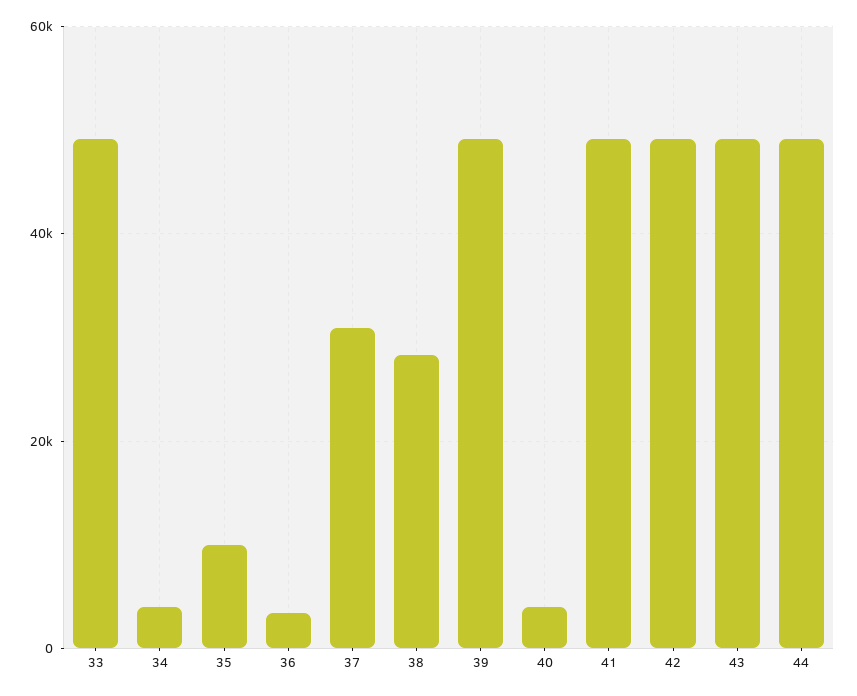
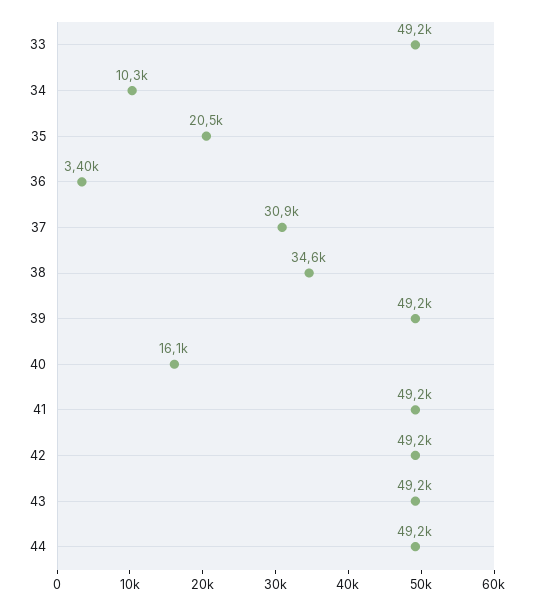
  {
    "33": 49200,
-   "34": 4000,
+   "34": 10300,
-   "35": 10000,
+   "35": 20500,
    "36": 3400,
    "37": 30900,
-   "38": 28000,
+   "38": 34600,
    "39": 49200,
-   "40": 4000,
+   "40": 16100,
    "41": 49200,
    "42": 49200,
    "43": 49200,
    "44": 49200
  }

